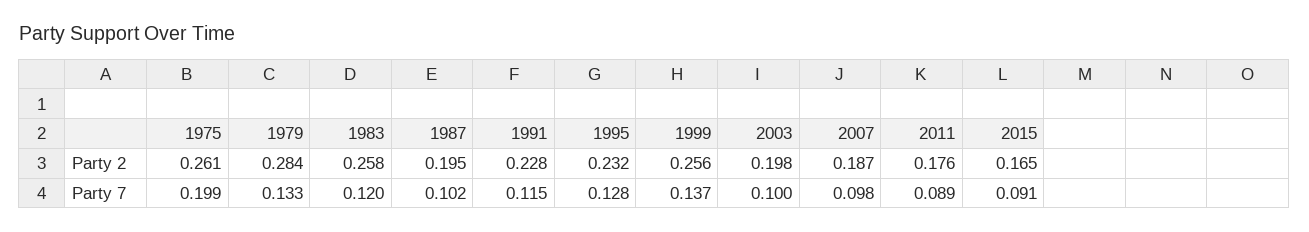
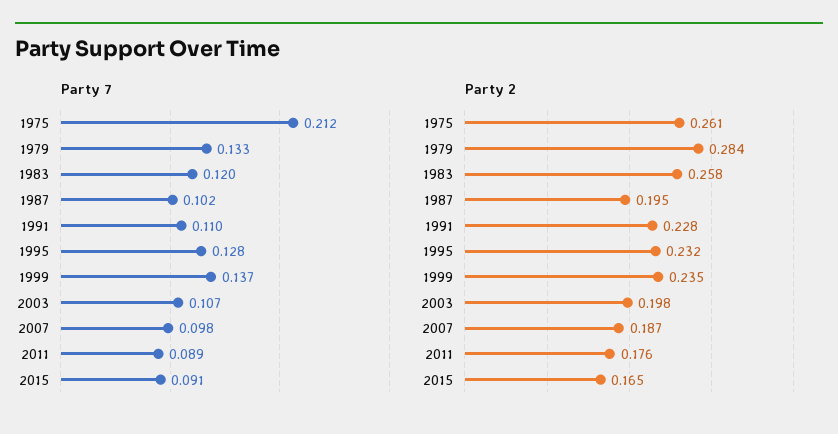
  {
    "Party 2": {
      "1975": 0.261,
      "1979": 0.284,
      "1983": 0.258,
      "1987": 0.195,
      "1991": 0.228,
      "1995": 0.232,
-     "1999": 0.256,
+     "1999": 0.235,
      "2003": 0.198,
      "2007": 0.187,
      "2011": 0.176,
      "2015": 0.165
    },
    "Party 7": {
-     "1975": 0.199,
+     "1975": 0.212,
      "1979": 0.133,
      "1983": 0.12,
      "1987": 0.102,
-     "1991": 0.115,
+     "1991": 0.11,
      "1995": 0.128,
      "1999": 0.137,
-     "2003": 0.1,
+     "2003": 0.107,
      "2007": 0.098,
      "2011": 0.089,
      "2015": 0.091
    }
  }

